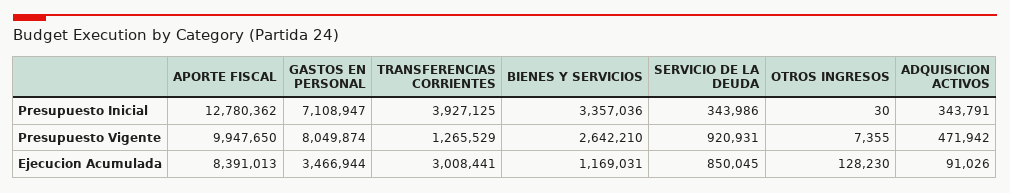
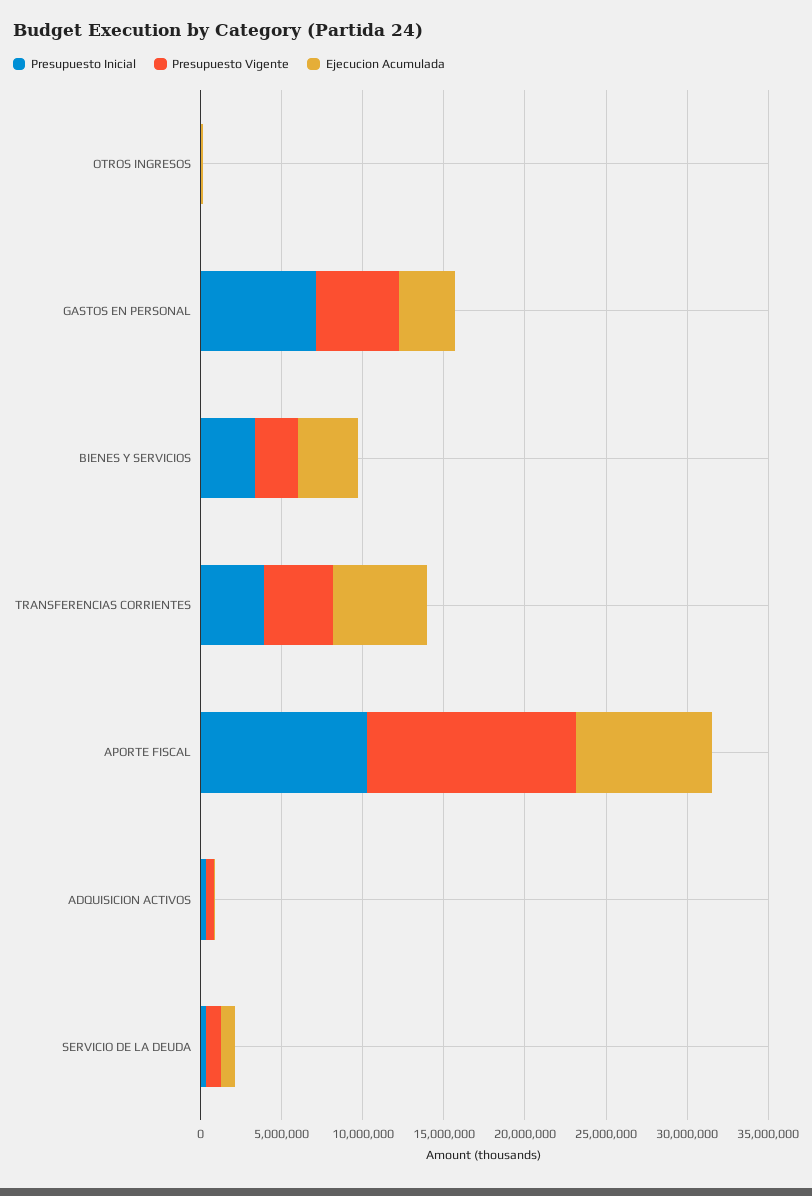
  {
    "Presupuesto Inicial": {
-     "APORTE FISCAL": 12780362,
+     "APORTE FISCAL": 10000000,
      "GASTOS EN PERSONAL": 7108947,
      "TRANSFERENCIAS CORRIENTES": 3927125,
      "BIENES Y SERVICIOS": 3357036,
      "SERVICIO DE LA DEUDA": 343986,
      "OTROS INGRESOS": 30,
      "ADQUISICION ACTIVOS": 343791
    },
    "Presupuesto Vigente": {
-     "APORTE FISCAL": 9947650,
+     "APORTE FISCAL": 13000000,
-     "GASTOS EN PERSONAL": 8049874,
+     "GASTOS EN PERSONAL": 5000000,
-     "TRANSFERENCIAS CORRIENTES": 1265529,
+     "TRANSFERENCIAS CORRIENTES": 4000000,
      "BIENES Y SERVICIOS": 2642210,
      "SERVICIO DE LA DEUDA": 920931,
      "OTROS INGRESOS": 7355,
      "ADQUISICION ACTIVOS": 471942
    },
    "Ejecucion Acumulada": {
      "APORTE FISCAL": 8391013,
      "GASTOS EN PERSONAL": 3466944,
-     "TRANSFERENCIAS CORRIENTES": 3008441,
+     "TRANSFERENCIAS CORRIENTES": 6000000,
-     "BIENES Y SERVICIOS": 1169031,
+     "BIENES Y SERVICIOS": 4000000,
      "SERVICIO DE LA DEUDA": 850045,
      "OTROS INGRESOS": 128230,
      "ADQUISICION ACTIVOS": 91026
    }
  }

